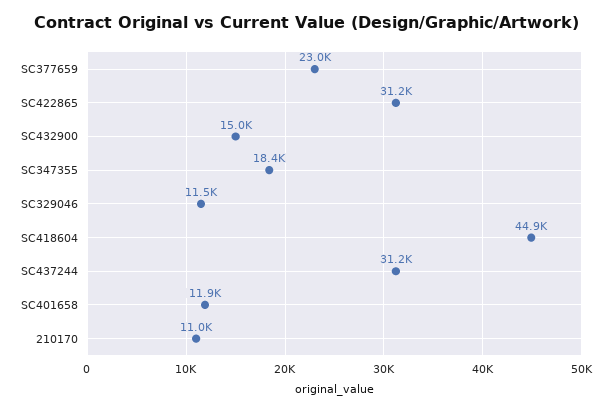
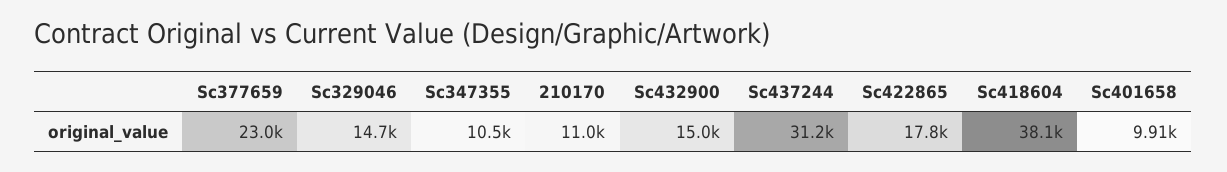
  {
    "SC377659": 23000,
-   "SC422865": 31200,
+   "SC422865": 17800,
    "SC432900": 15000,
-   "SC347355": 18400,
+   "SC347355": 10500,
-   "SC329046": 11500,
+   "SC329046": 14700,
-   "SC418604": 44900,
+   "SC418604": 38100,
    "SC437244": 31200,
-   "SC401658": 11900,
+   "SC401658": 9910,
    "210170": 11000
  }

